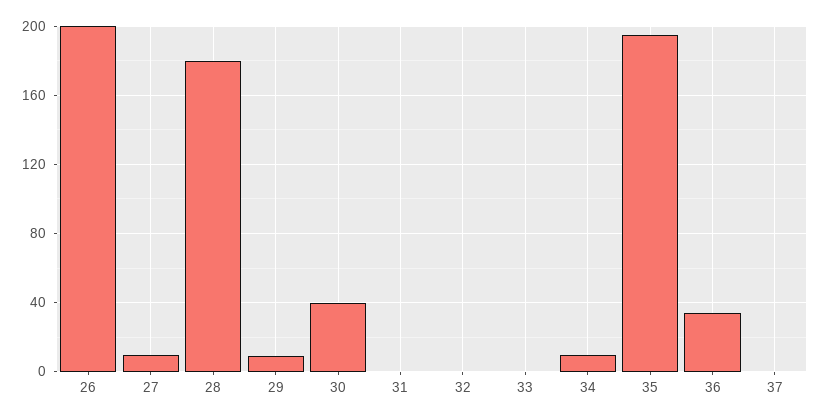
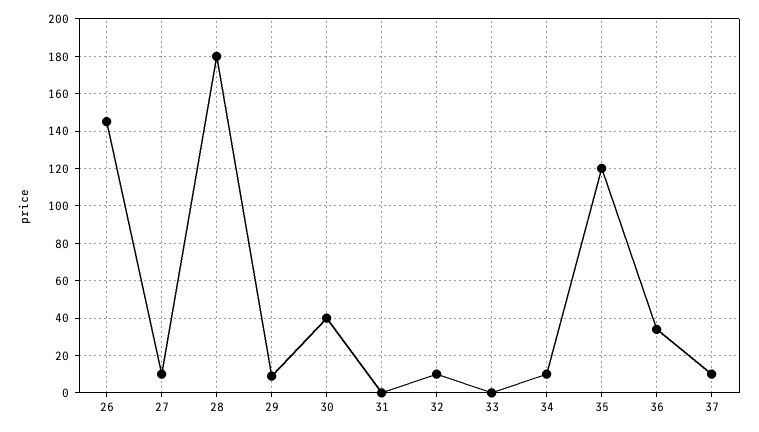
  {
-   "26": 200,
+   "26": 145,
    "27": 10,
    "28": 180,
    "29": 10,
    "30": 40,
    "31": 0,
-   "32": 0,
+   "32": 10,
    "33": 0,
    "34": 10,
-   "35": 195,
+   "35": 120,
    "36": 35,
-   "37": 0
+   "37": 10
  }

